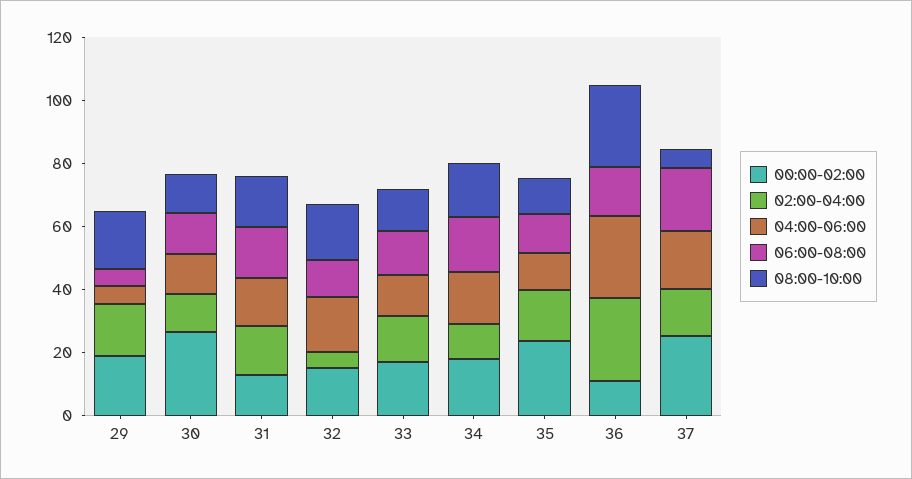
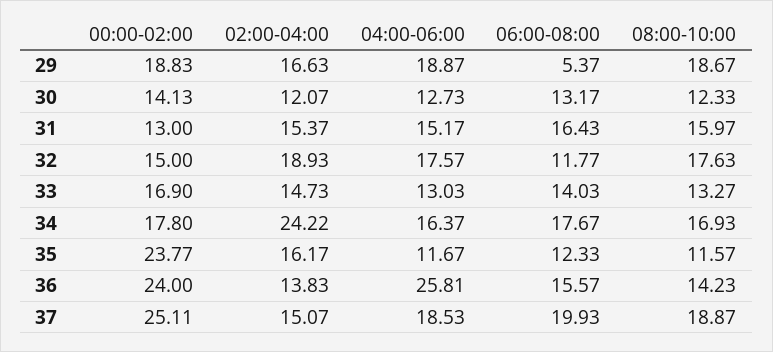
  {
    "00:00-02:00": {
      "29": 18.83,
-     "30": 25,
+     "30": 14.13,
      "31": 13,
      "32": 15,
      "33": 16.9,
      "34": 17.8,
      "35": 23.77,
-     "36": 10,
+     "36": 24,
      "37": 25.11
    },
    "02:00-04:00": {
      "29": 16.63,
      "30": 12.07,
      "31": 15.37,
-     "32": 5,
+     "32": 18.93,
      "33": 14.73,
-     "34": 10,
+     "34": 24.22,
      "35": 16.17,
-     "36": 25,
+     "36": 13.83,
      "37": 15.07
    },
    "04:00-06:00": {
-     "29": 5,
+     "29": 18.87,
      "30": 12.73,
      "31": 15.17,
      "32": 17.57,
      "33": 13.03,
      "34": 16.37,
      "35": 11.67,
      "36": 25.81,
      "37": 18.53
    },
    "06:00-08:00": {
      "29": 5.37,
      "30": 13.17,
      "31": 16.43,
      "32": 11.77,
      "33": 14.03,
      "34": 17.67,
      "35": 12.33,
      "36": 15.57,
      "37": 19.93
    },
    "08:00-10:00": {
      "29": 18.67,
      "30": 12.33,
      "31": 15.97,
      "32": 17.63,
      "33": 13.27,
      "34": 16.93,
      "35": 11.57,
-     "36": 25,
+     "36": 14.23,
-     "37": 5
+     "37": 18.87
    }
  }

